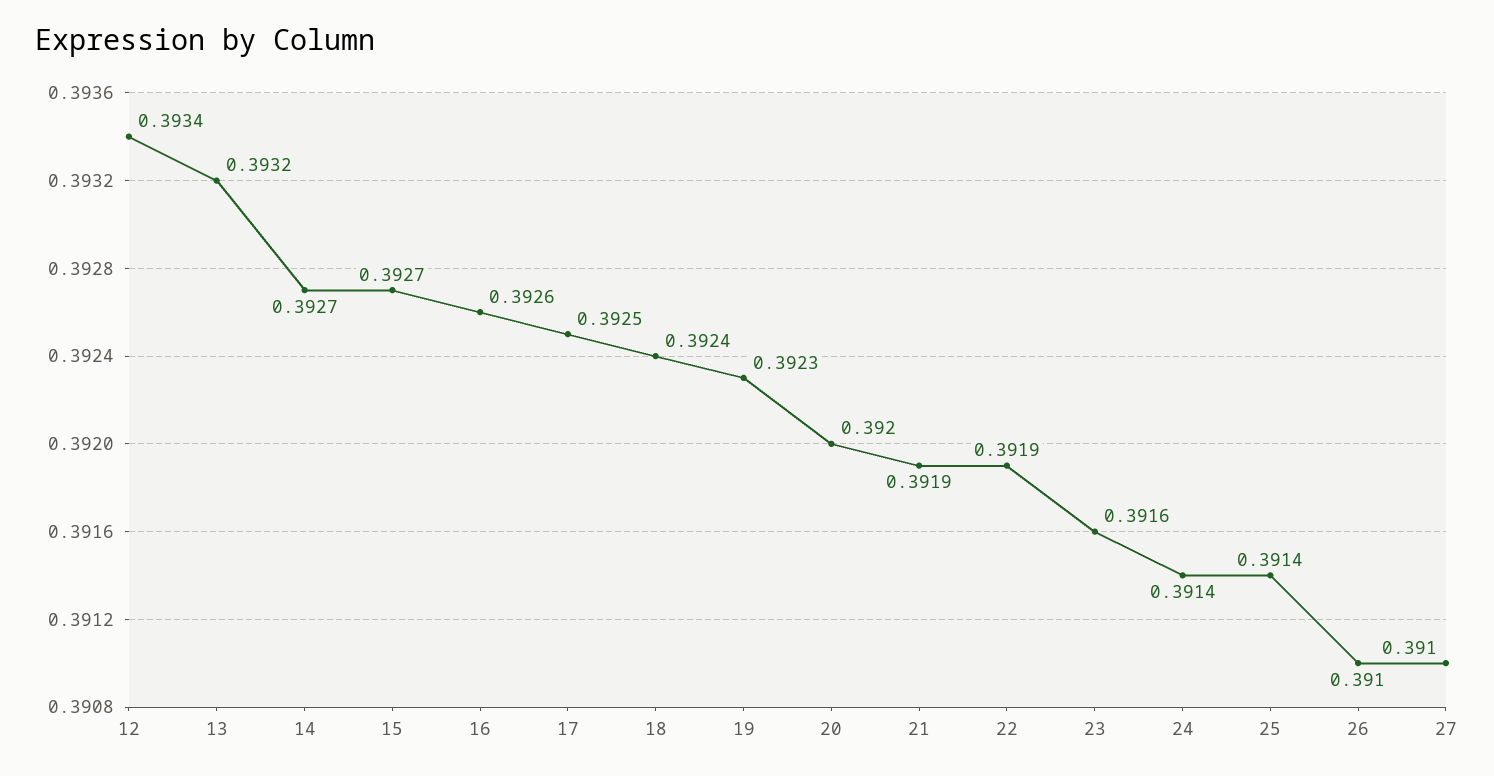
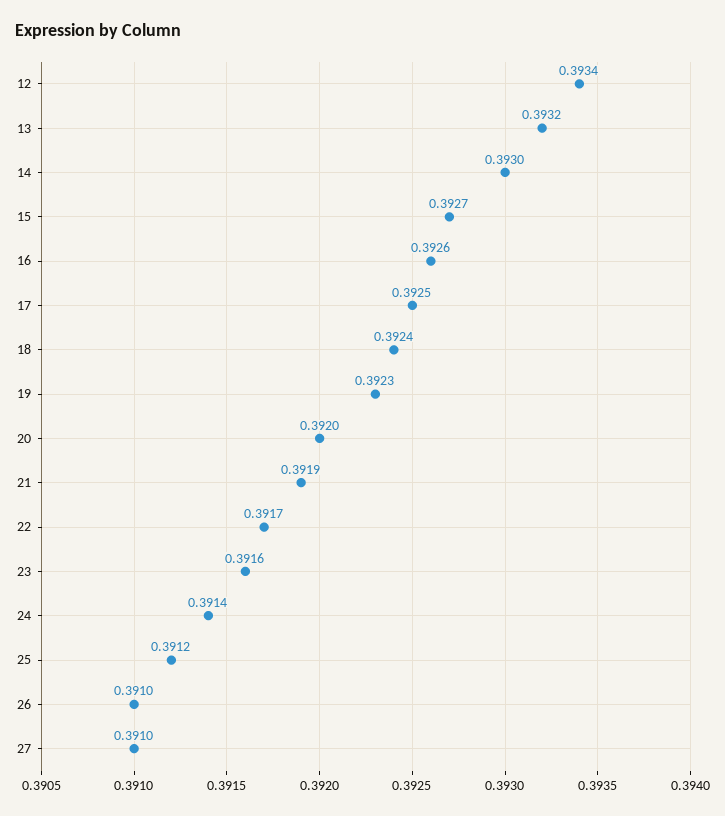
  {
    "12": 0.3934,
    "13": 0.3932,
-   "14": 0.3927,
+   "14": 0.393,
    "15": 0.3927,
    "16": 0.3926,
    "17": 0.3925,
    "18": 0.3924,
    "19": 0.3923,
    "20": 0.392,
    "21": 0.3919,
-   "22": 0.3919,
+   "22": 0.3917,
    "23": 0.3916,
    "24": 0.3914,
-   "25": 0.3914,
+   "25": 0.3912,
    "26": 0.391,
    "27": 0.391
  }

